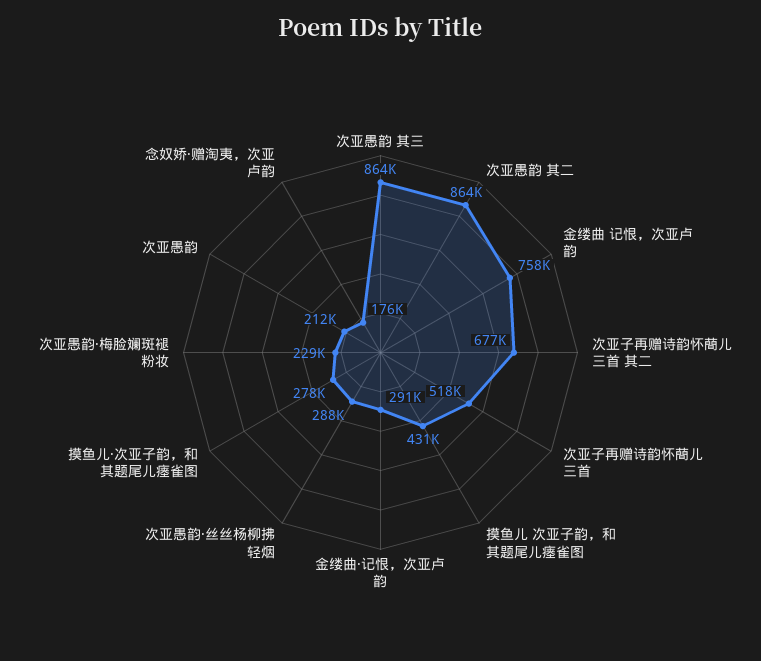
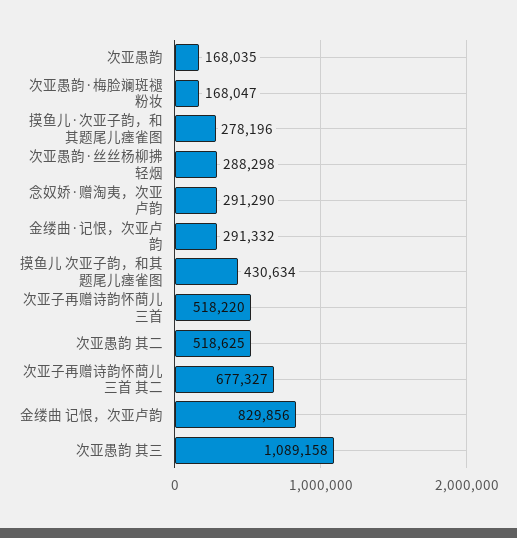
  {
-   "次亚愚韵 其三": 864000,
+   "次亚愚韵 其三": 1089158,
-   "次亚愚韵 其二": 864000,
+   "次亚愚韵 其二": 518625,
-   "金缕曲 记恨，次亚卢韵": 758000,
+   "金缕曲 记恨，次亚卢韵": 829856,
    "次亚子再赠诗韵怀蕳儿三首 其二": 677327,
    "次亚子再赠诗韵怀蕳儿三首": 518220,
    "摸鱼儿 次亚子韵，和其题尾儿瘗雀图": 430634,
    "金缕曲·记恨，次亚卢韵": 291332,
    "次亚愚韵·丝丝杨柳拂轻烟": 288298,
    "摸鱼儿·次亚子韵，和其题尾儿瘗雀图": 278196,
-   "次亚愚韵·梅脸斓斑褪粉妆": 229000,
+   "次亚愚韵·梅脸斓斑褪粉妆": 168047,
-   "次亚愚韵": 212000,
+   "次亚愚韵": 168035,
-   "念奴娇·赠淘夷，次亚卢韵": 176000
+   "念奴娇·赠淘夷，次亚卢韵": 291290
  }

